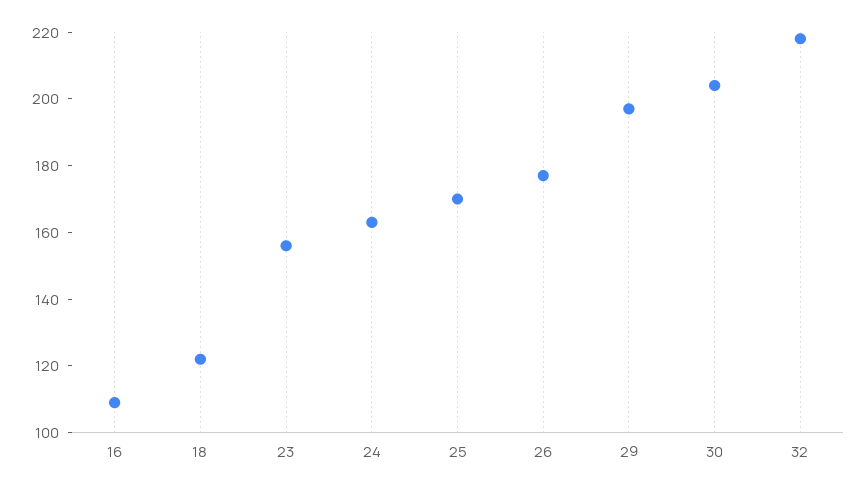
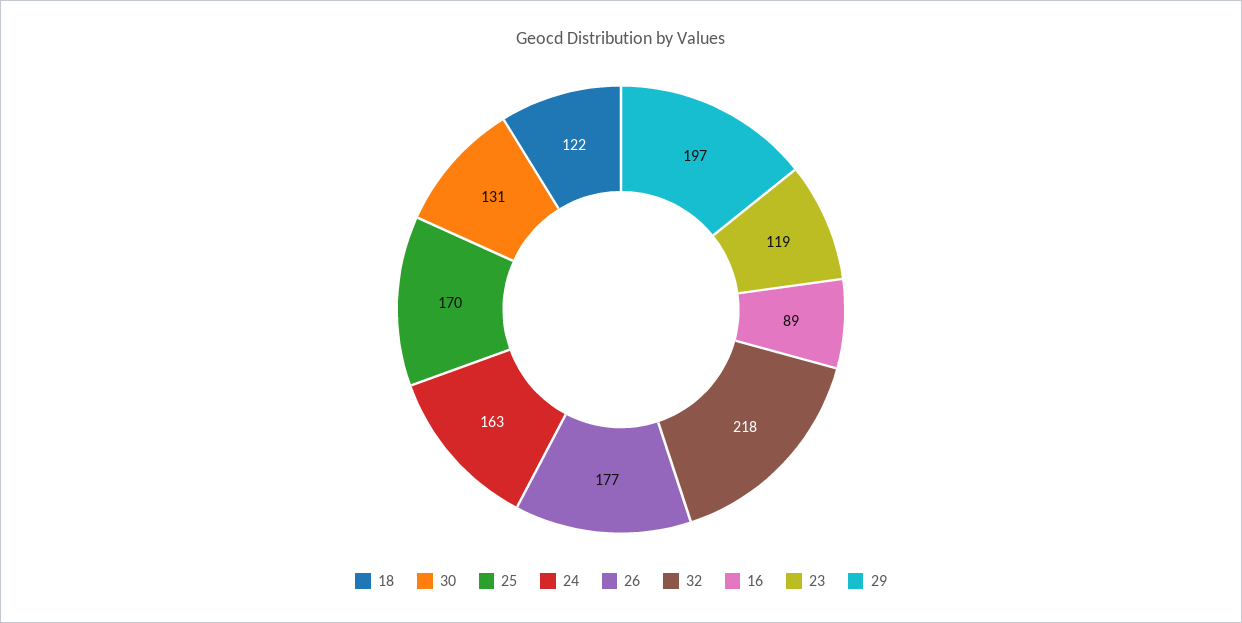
  {
-   "16": 110,
+   "16": 89,
    "18": 122,
-   "23": 155,
+   "23": 119,
    "24": 163,
    "25": 170,
    "26": 177,
    "29": 197,
-   "30": 205,
+   "30": 131,
    "32": 218
  }

